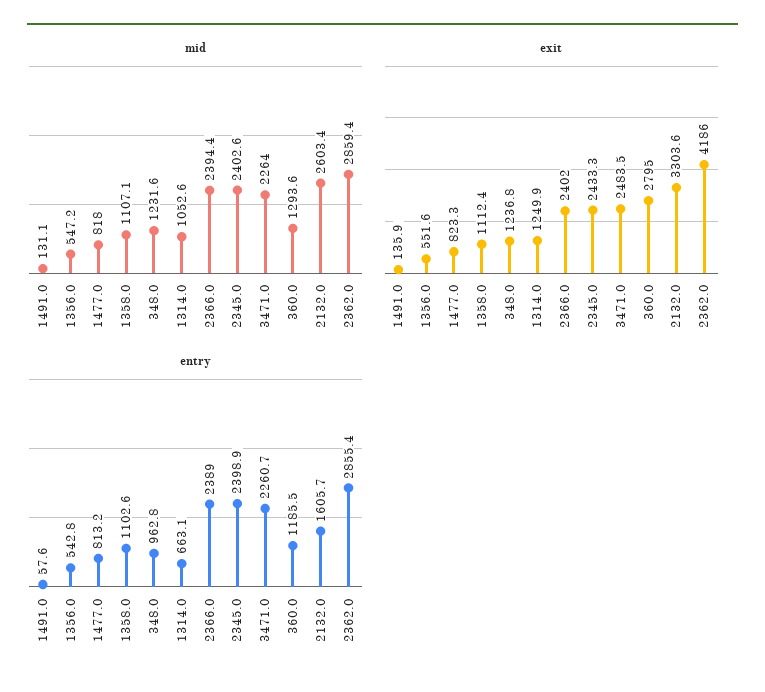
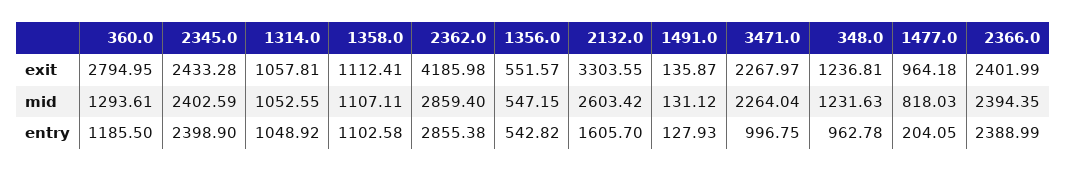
  {
    "mid": {
      "1491.0": 131.12,
      "1356.0": 547.15,
      "1477.0": 818.03,
      "1358.0": 1107.11,
      "348.0": 1231.63,
      "1314.0": 1052.55,
      "2366.0": 2394.35,
      "2345.0": 2402.59,
      "3471.0": 2264.04,
      "360.0": 1293.61,
      "2132.0": 2603.42,
      "2362.0": 2859.4
    },
    "exit": {
      "1491.0": 135.87,
      "1356.0": 551.57,
-     "1477.0": 823.3,
+     "1477.0": 964.18,
      "1358.0": 1112.41,
      "348.0": 1236.81,
-     "1314.0": 1249.9,
+     "1314.0": 1057.81,
      "2366.0": 2401.99,
      "2345.0": 2433.28,
-     "3471.0": 2483.5,
+     "3471.0": 2267.97,
      "360.0": 2794.95,
      "2132.0": 3303.55,
      "2362.0": 4185.98
    },
    "entry": {
-     "1491.0": 57.6,
+     "1491.0": 127.93,
      "1356.0": 542.82,
-     "1477.0": 813.2,
+     "1477.0": 204.05,
      "1358.0": 1102.58,
      "348.0": 962.78,
-     "1314.0": 663.1,
+     "1314.0": 1048.92,
      "2366.0": 2388.99,
      "2345.0": 2398.9,
-     "3471.0": 2260.7,
+     "3471.0": 996.75,
      "360.0": 1185.5,
      "2132.0": 1605.7,
      "2362.0": 2855.38
    }
  }

